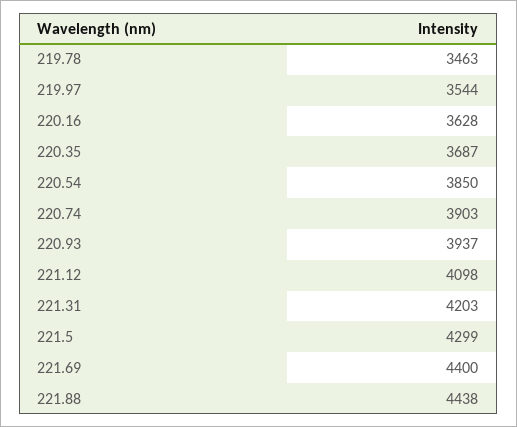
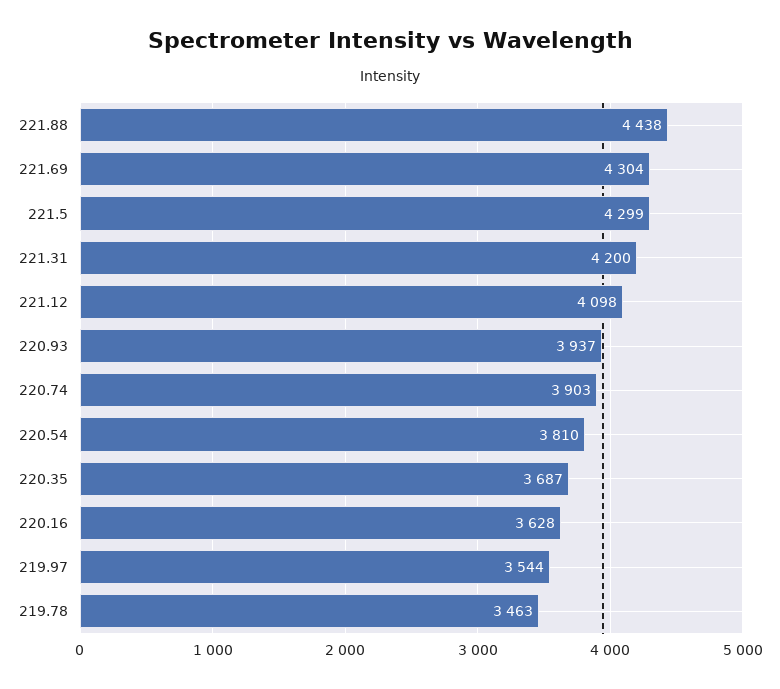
  {
    "219.78": 3463,
    "219.97": 3544,
    "220.16": 3628,
    "220.35": 3687,
-   "220.54": 3850,
+   "220.54": 3810,
    "220.74": 3903,
    "220.93": 3937,
    "221.12": 4098,
-   "221.31": 4203,
+   "221.31": 4200,
    "221.5": 4299,
-   "221.69": 4400,
+   "221.69": 4304,
    "221.88": 4438
  }

